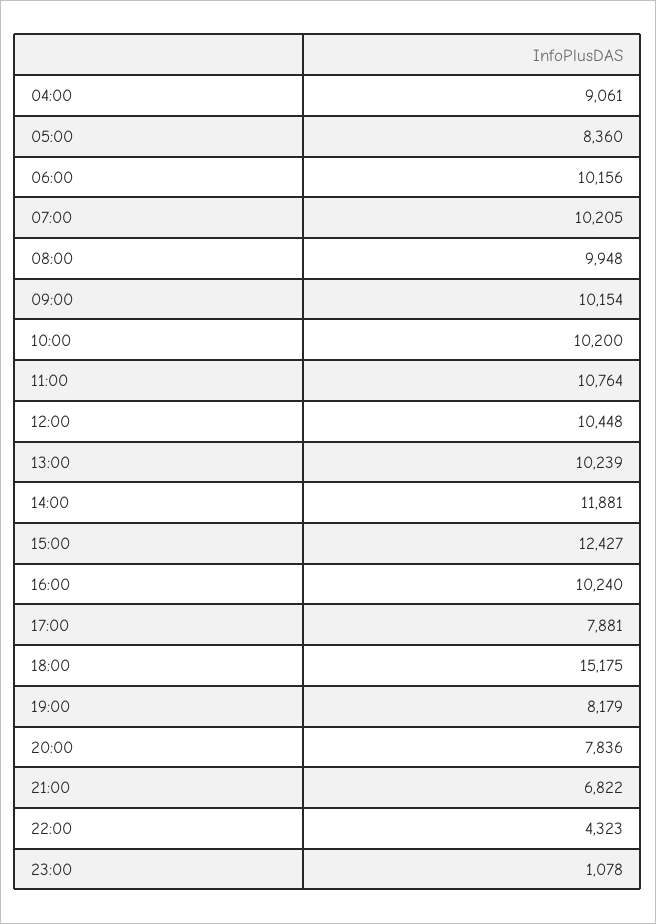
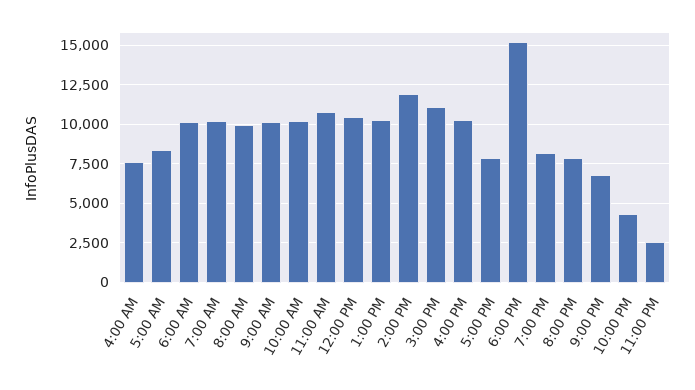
  {
-   "04:00": 9061,
+   "04:00": 7500,
    "05:00": 8360,
    "06:00": 10156,
    "07:00": 10205,
    "08:00": 9948,
    "09:00": 10154,
    "10:00": 10200,
    "11:00": 10764,
    "12:00": 10448,
    "13:00": 10239,
    "14:00": 11881,
-   "15:00": 12427,
+   "15:00": 11000,
    "16:00": 10240,
    "17:00": 7881,
    "18:00": 15175,
    "19:00": 8179,
    "20:00": 7836,
    "21:00": 6822,
    "22:00": 4323,
-   "23:00": 1078
+   "23:00": 2500
  }

